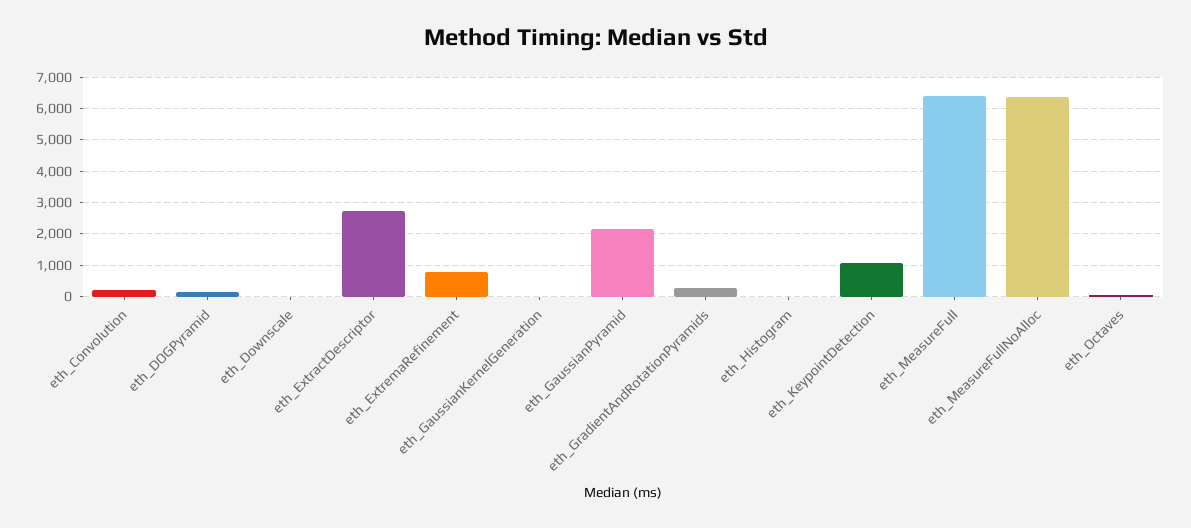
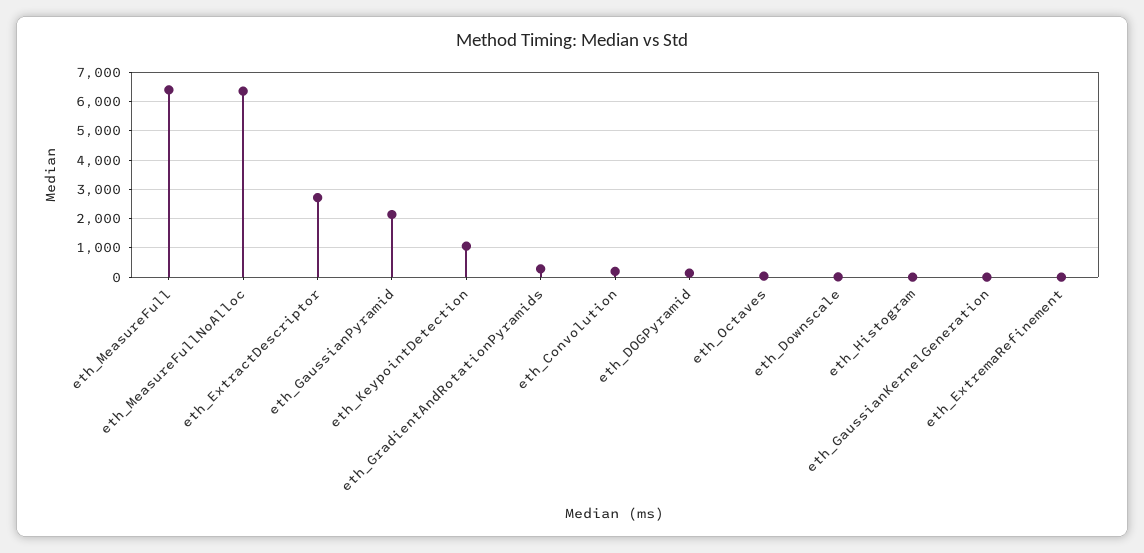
  {
    "eth_Convolution": 200,
    "eth_DOGPyramid": 200,
    "eth_Downscale": 0,
    "eth_ExtractDescriptor": 2800,
-   "eth_ExtremaRefinement": 800,
+   "eth_ExtremaRefinement": 0,
    "eth_GaussianKernelGeneration": 0,
    "eth_GaussianPyramid": 2200,
    "eth_GradientAndRotationPyramids": 200,
    "eth_Histogram": 0,
    "eth_KeypointDetection": 1000,
    "eth_MeasureFull": 6400,
    "eth_MeasureFullNoAlloc": 6400,
    "eth_Octaves": 0
  }

